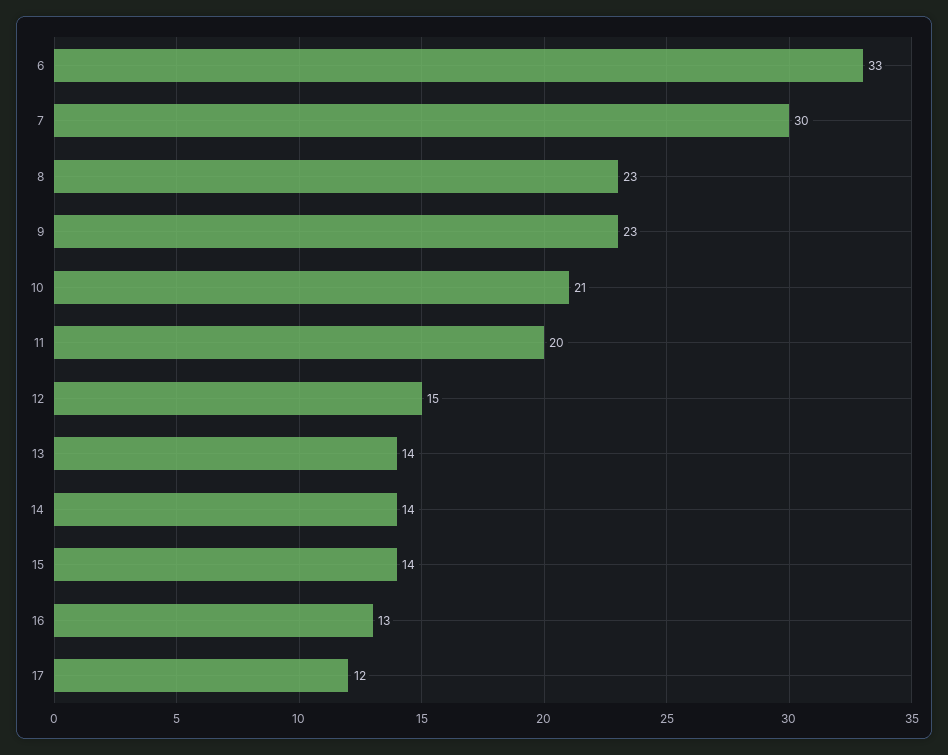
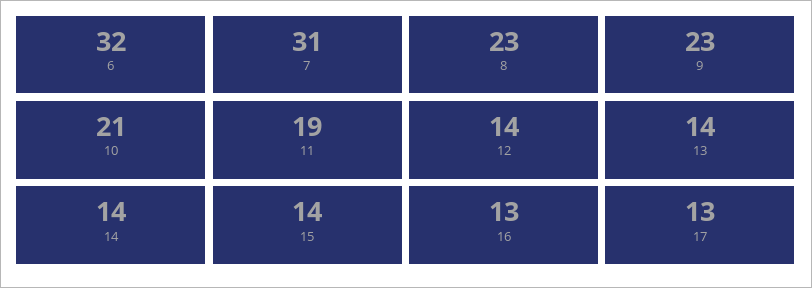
  {
-   "6": 33,
+   "6": 32,
-   "7": 30,
+   "7": 31,
    "8": 23,
    "9": 23,
    "10": 21,
-   "11": 20,
+   "11": 19,
-   "12": 15,
+   "12": 14,
    "13": 14,
    "14": 14,
    "15": 14,
    "16": 13,
-   "17": 12
+   "17": 13
  }

